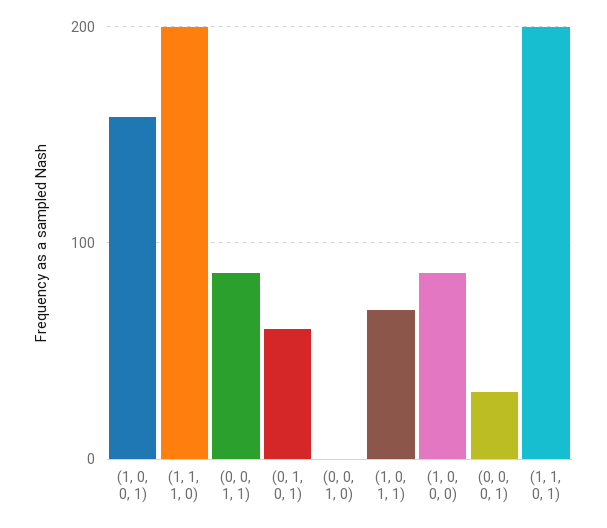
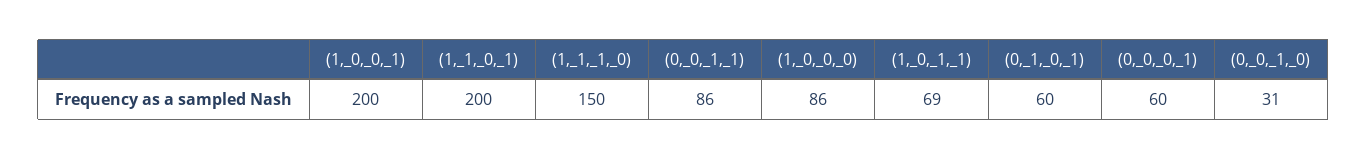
  {
-   "(1, 0, 0, 1)": 160,
+   "(1, 0, 0, 1)": 200,
-   "(1, 1, 1, 0)": 200,
+   "(1, 1, 1, 0)": 150,
    "(0, 0, 1, 1)": 86,
    "(0, 1, 0, 1)": 60,
-   "(0, 0, 1, 0)": 0,
+   "(0, 0, 1, 0)": 31,
    "(1, 0, 1, 1)": 69,
    "(1, 0, 0, 0)": 86,
-   "(0, 0, 0, 1)": 30,
+   "(0, 0, 0, 1)": 60,
    "(1, 1, 0, 1)": 200
  }

